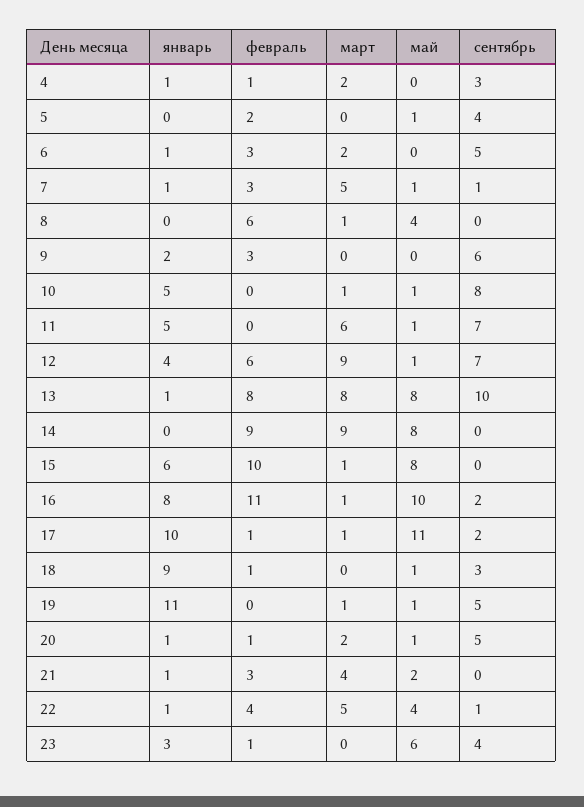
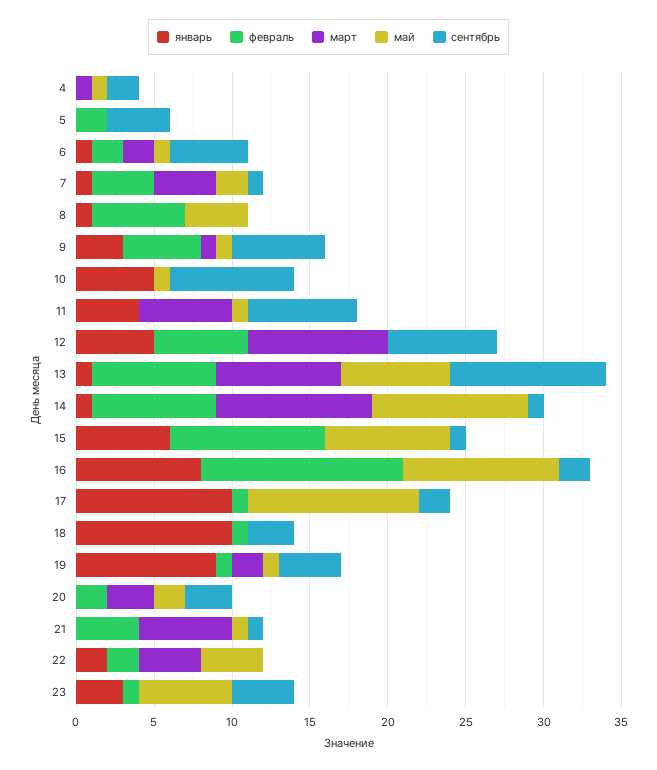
  {
    "январь": {
-     "4": 1,
+     "4": 0,
      "5": 0,
      "6": 1,
      "7": 1,
-     "8": 0,
+     "8": 1,
-     "9": 2,
+     "9": 3,
      "10": 5,
-     "11": 5,
+     "11": 4,
-     "12": 4,
+     "12": 5,
      "13": 1,
-     "14": 0,
+     "14": 1,
      "15": 6,
      "16": 8,
      "17": 10,
-     "18": 9,
+     "18": 10,
-     "19": 11,
+     "19": 9,
-     "20": 1,
+     "20": 0,
-     "21": 1,
+     "21": 0,
-     "22": 1,
+     "22": 2,
      "23": 3
    },
    "февраль": {
-     "4": 1,
+     "4": 0,
      "5": 2,
-     "6": 3,
+     "6": 2,
-     "7": 3,
+     "7": 4,
      "8": 6,
-     "9": 3,
+     "9": 5,
      "10": 0,
      "11": 0,
      "12": 6,
      "13": 8,
-     "14": 9,
+     "14": 8,
      "15": 10,
-     "16": 11,
+     "16": 13,
      "17": 1,
      "18": 1,
-     "19": 0,
+     "19": 1,
-     "20": 1,
+     "20": 2,
-     "21": 3,
+     "21": 4,
-     "22": 4,
+     "22": 2,
      "23": 1
    },
    "март": {
-     "4": 2,
+     "4": 1,
      "5": 0,
      "6": 2,
-     "7": 5,
+     "7": 4,
-     "8": 1,
+     "8": 0,
-     "9": 0,
+     "9": 1,
-     "10": 1,
+     "10": 0,
      "11": 6,
      "12": 9,
      "13": 8,
-     "14": 9,
+     "14": 10,
-     "15": 1,
+     "15": 0,
-     "16": 1,
+     "16": 0,
-     "17": 1,
+     "17": 0,
      "18": 0,
-     "19": 1,
+     "19": 2,
-     "20": 2,
+     "20": 3,
-     "21": 4,
+     "21": 6,
-     "22": 5,
+     "22": 4,
      "23": 0
    },
    "май": {
-     "4": 0,
+     "4": 1,
-     "5": 1,
+     "5": 0,
-     "6": 0,
+     "6": 1,
-     "7": 1,
+     "7": 2,
      "8": 4,
-     "9": 0,
+     "9": 1,
      "10": 1,
      "11": 1,
-     "12": 1,
+     "12": 0,
-     "13": 8,
+     "13": 7,
-     "14": 8,
+     "14": 10,
      "15": 8,
      "16": 10,
      "17": 11,
-     "18": 1,
+     "18": 0,
      "19": 1,
-     "20": 1,
+     "20": 2,
-     "21": 2,
+     "21": 1,
      "22": 4,
      "23": 6
    },
    "сентябрь": {
-     "4": 3,
+     "4": 2,
      "5": 4,
      "6": 5,
      "7": 1,
      "8": 0,
      "9": 6,
      "10": 8,
      "11": 7,
      "12": 7,
      "13": 10,
-     "14": 0,
+     "14": 1,
-     "15": 0,
+     "15": 1,
      "16": 2,
      "17": 2,
      "18": 3,
-     "19": 5,
+     "19": 4,
-     "20": 5,
+     "20": 3,
-     "21": 0,
+     "21": 1,
-     "22": 1,
+     "22": 0,
      "23": 4
    }
  }

